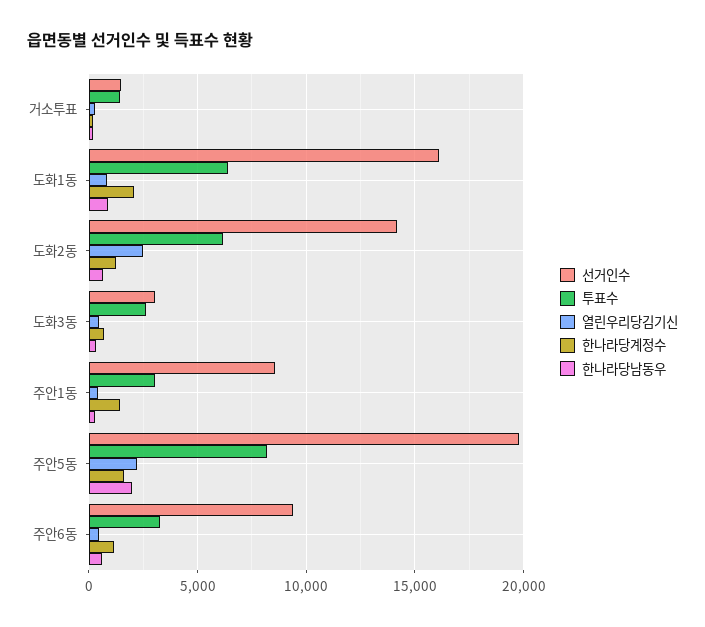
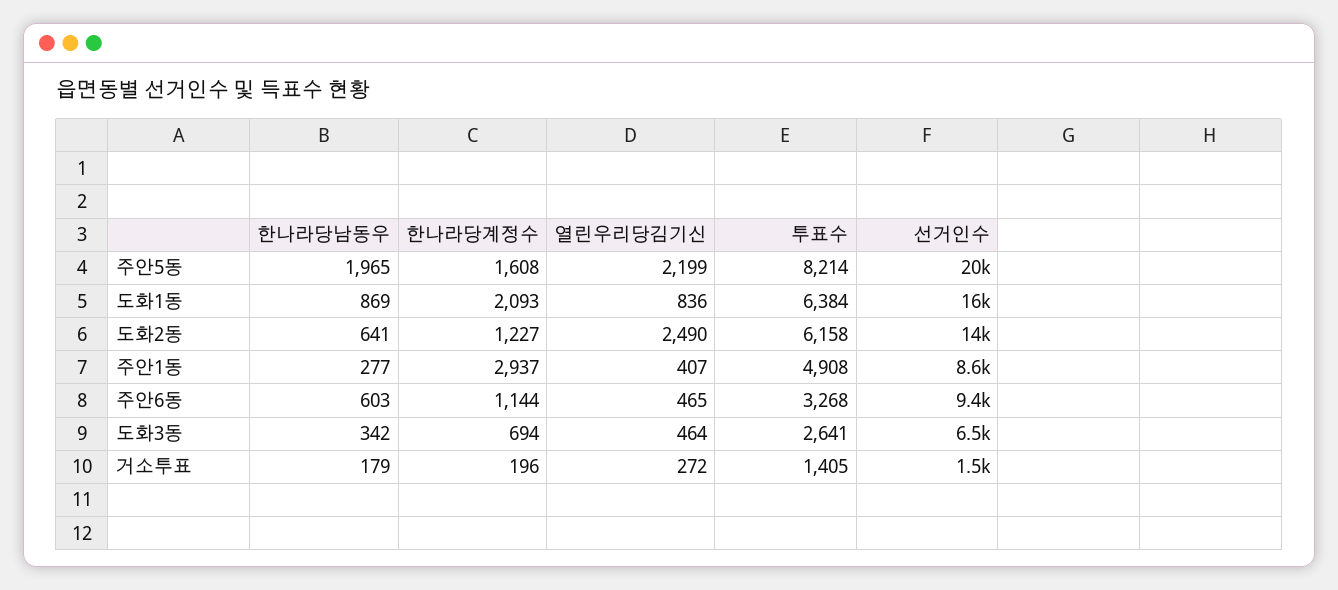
  {
    "선거인수": {
      "거소투표": 1500,
      "도화1동": 16000,
      "도화2동": 14000,
-     "도화3동": 3000,
+     "도화3동": 6500,
      "주안1동": 8600,
      "주안5동": 20000,
      "주안6동": 9400
    },
    "투표수": {
      "거소투표": 1405,
      "도화1동": 6384,
      "도화2동": 6158,
      "도화3동": 2641,
-     "주안1동": 3000,
+     "주안1동": 4908,
      "주안5동": 8214,
      "주안6동": 3268
    },
    "열린우리당김기신": {
      "거소투표": 272,
      "도화1동": 836,
      "도화2동": 2490,
      "도화3동": 464,
      "주안1동": 407,
      "주안5동": 2199,
      "주안6동": 465
    },
    "한나라당계정수": {
      "거소투표": 196,
      "도화1동": 2093,
      "도화2동": 1227,
      "도화3동": 694,
-     "주안1동": 1500,
+     "주안1동": 2937,
      "주안5동": 1608,
      "주안6동": 1144
    },
    "한나라당남동우": {
      "거소투표": 179,
      "도화1동": 869,
      "도화2동": 641,
      "도화3동": 342,
      "주안1동": 277,
      "주안5동": 1965,
      "주안6동": 603
    }
  }

